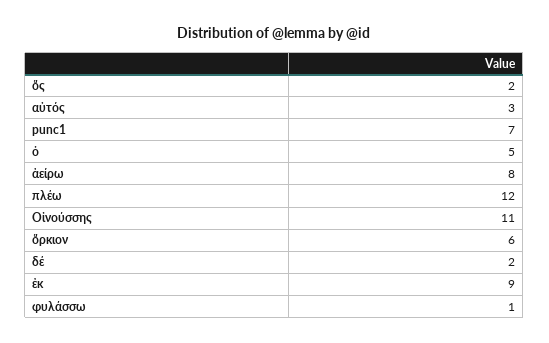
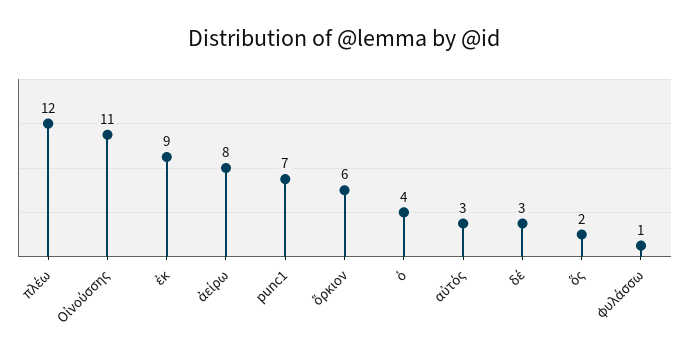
  {
    "ὅς": 2,
    "αὐτός": 3,
    "punc1": 7,
-   "ὁ": 5,
+   "ὁ": 4,
    "ἀείρω": 8,
    "πλέω": 12,
    "Οἰνούσσης": 11,
    "ὅρκιον": 6,
-   "δέ": 2,
+   "δέ": 3,
    "ἐκ": 9,
    "φυλάσσω": 1
  }

